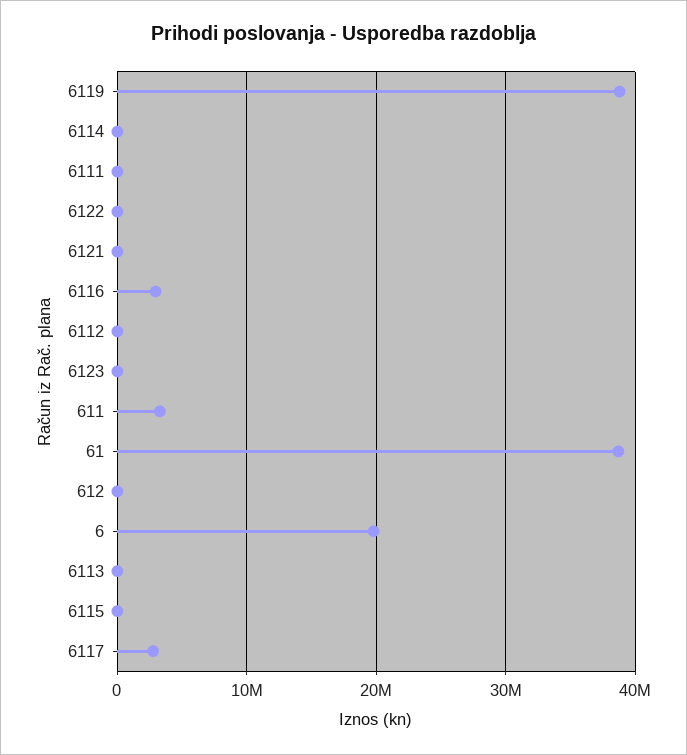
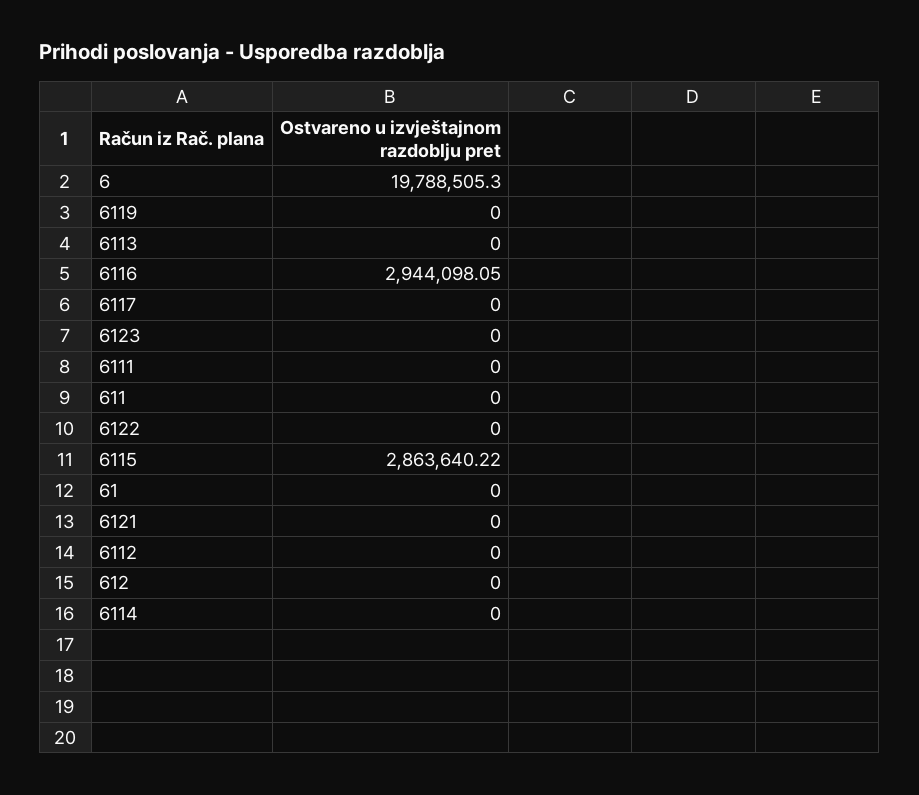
  {
-   "6119": 39000000,
+   "6119": 0,
    "6114": 0,
    "6111": 0,
    "6122": 0,
    "6121": 0,
    "6116": 2944098.05,
    "6112": 0,
    "6123": 0,
-   "611": 3000000,
+   "611": 0,
-   "61": 39000000,
+   "61": 0,
    "612": 0,
    "6": 19788505.3,
    "6113": 0,
-   "6115": 0,
+   "6115": 2863640.22,
-   "6117": 3000000
+   "6117": 0
  }

